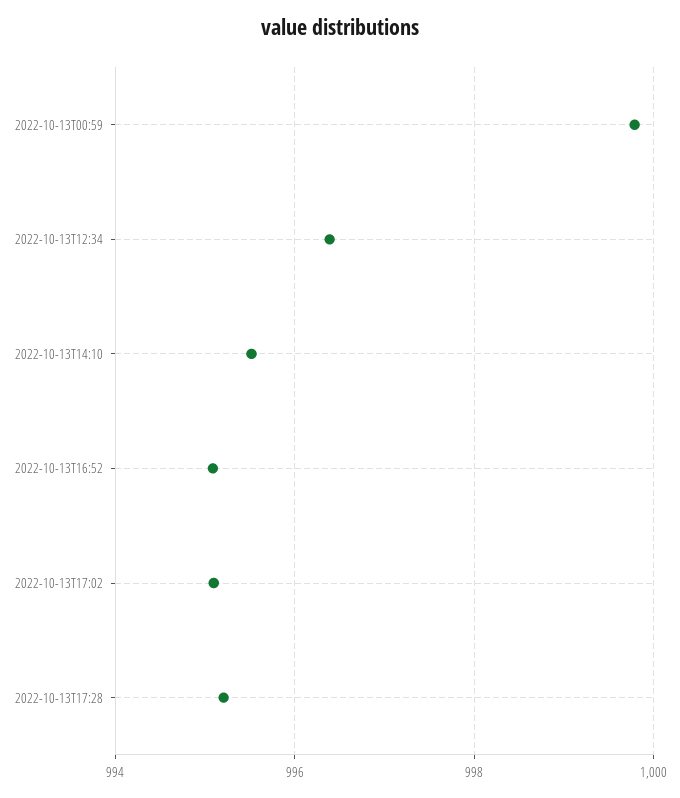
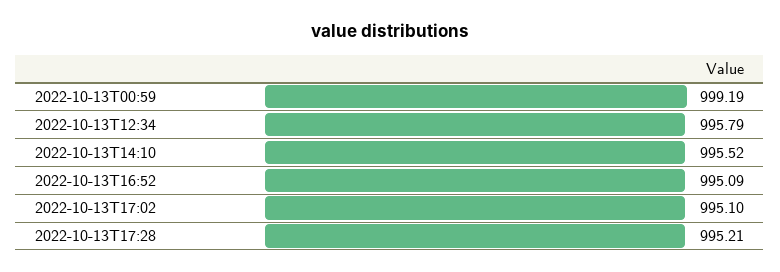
  {
-   "2022-10-13T00:59": 999.8,
+   "2022-10-13T00:59": 999.19,
-   "2022-10-13T12:34": 996.4,
+   "2022-10-13T12:34": 995.79,
    "2022-10-13T14:10": 995.52,
    "2022-10-13T16:52": 995.09,
    "2022-10-13T17:02": 995.1,
    "2022-10-13T17:28": 995.21
  }

